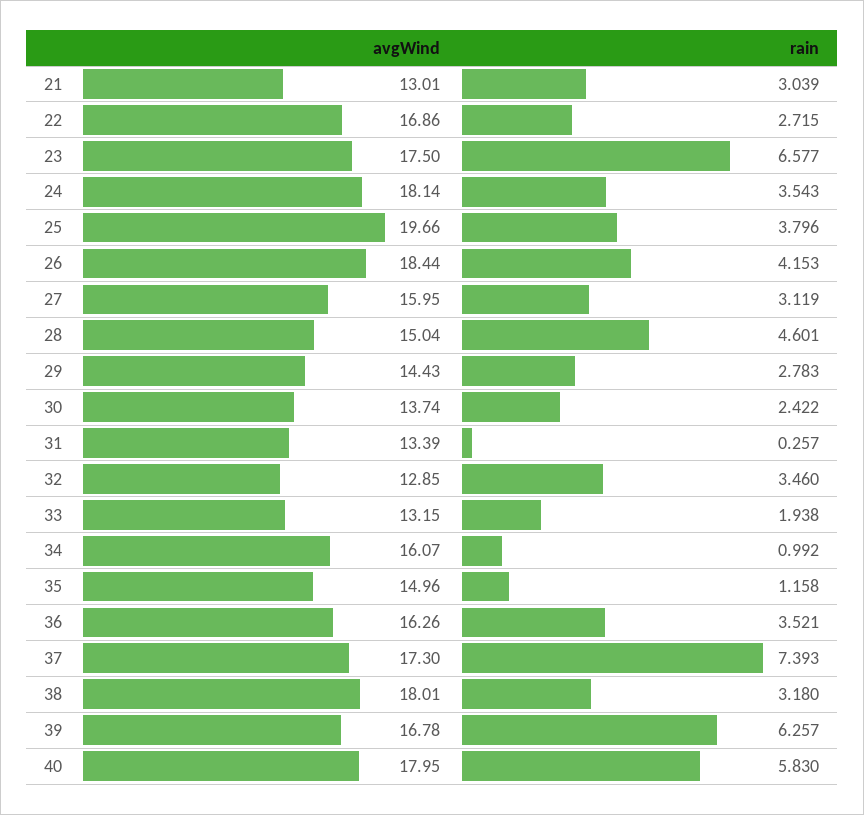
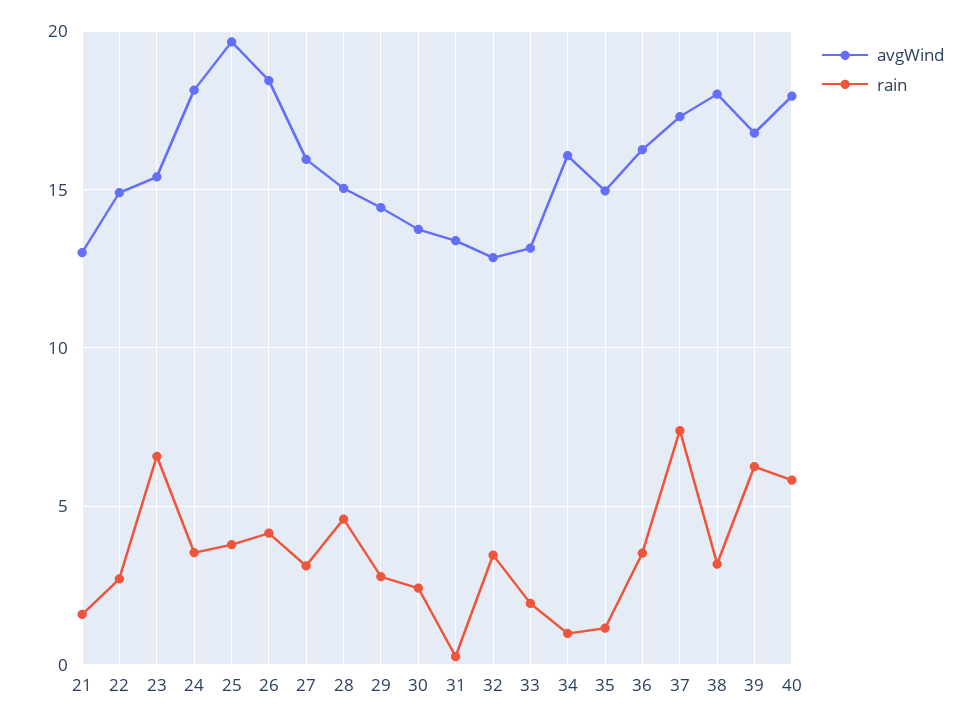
  {
    "avgWind": {
      "21": 13.01,
-     "22": 16.86,
+     "22": 15,
-     "23": 17.5,
+     "23": 15.5,
      "24": 18.14,
      "25": 19.66,
      "26": 18.44,
      "27": 15.95,
      "28": 15.04,
      "29": 14.43,
      "30": 13.74,
      "31": 13.39,
      "32": 12.85,
      "33": 13.15,
      "34": 16.07,
      "35": 14.96,
      "36": 16.26,
      "37": 17.3,
      "38": 18.01,
      "39": 16.78,
      "40": 17.95
    },
    "rain": {
-     "21": 3.039,
+     "21": 1.5,
      "22": 2.715,
      "23": 6.577,
      "24": 3.543,
      "25": 3.796,
      "26": 4.153,
      "27": 3.119,
      "28": 4.601,
      "29": 2.783,
      "30": 2.422,
      "31": 0.257,
      "32": 3.46,
      "33": 1.938,
      "34": 0.992,
      "35": 1.158,
      "36": 3.521,
      "37": 7.393,
      "38": 3.18,
      "39": 6.257,
      "40": 5.83
    }
  }

